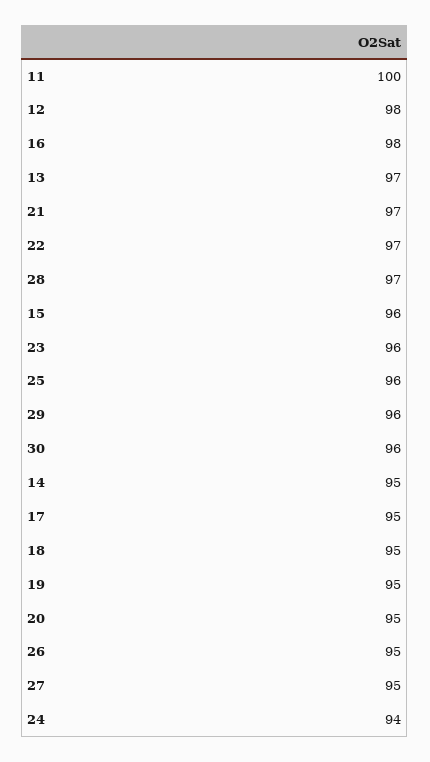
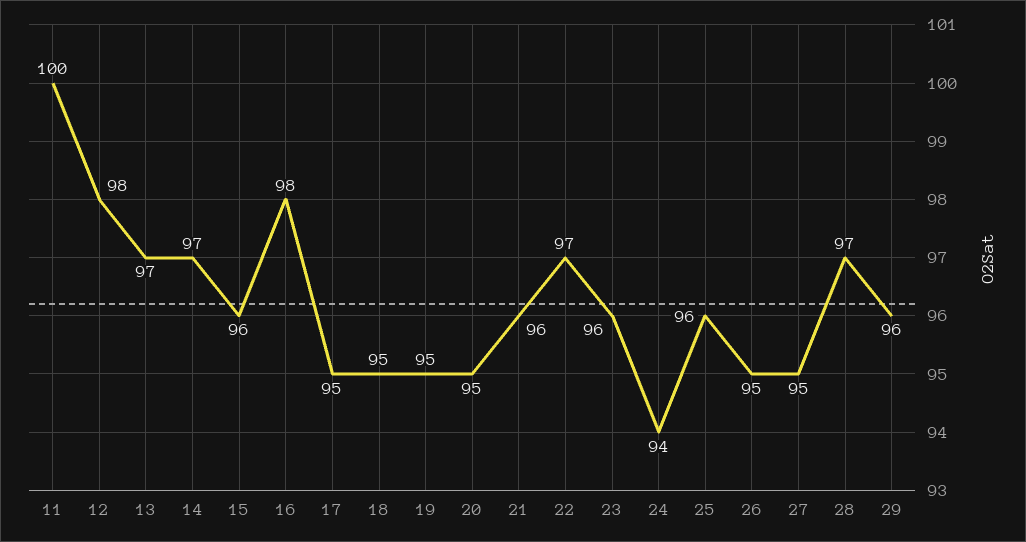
  {
    "11": 100,
    "12": 98,
    "16": 98,
    "13": 97,
-   "21": 97,
+   "21": 96,
    "22": 97,
    "28": 97,
    "15": 96,
    "23": 96,
    "25": 96,
    "29": 96,
-   "30": 96,
-   "14": 95,
+   "14": 97,
    "17": 95,
    "18": 95,
    "19": 95,
    "20": 95,
    "26": 95,
    "27": 95,
    "24": 94
  }

